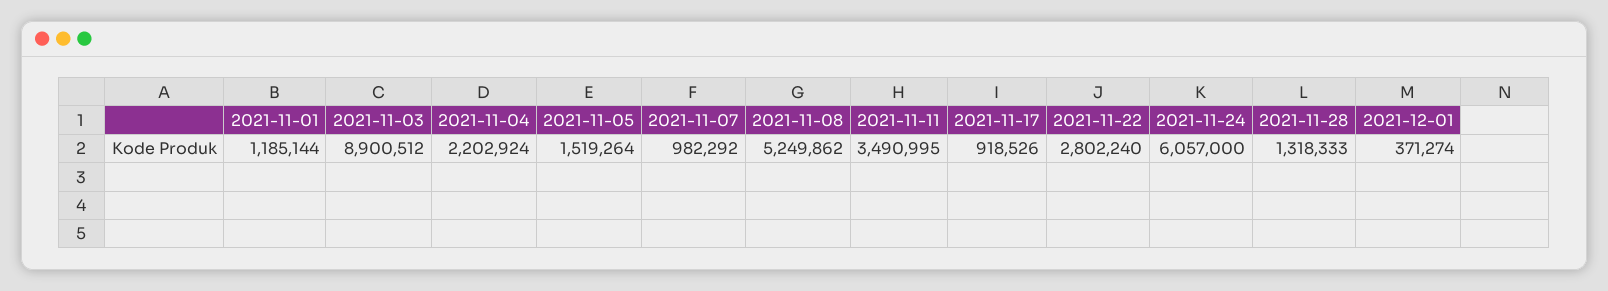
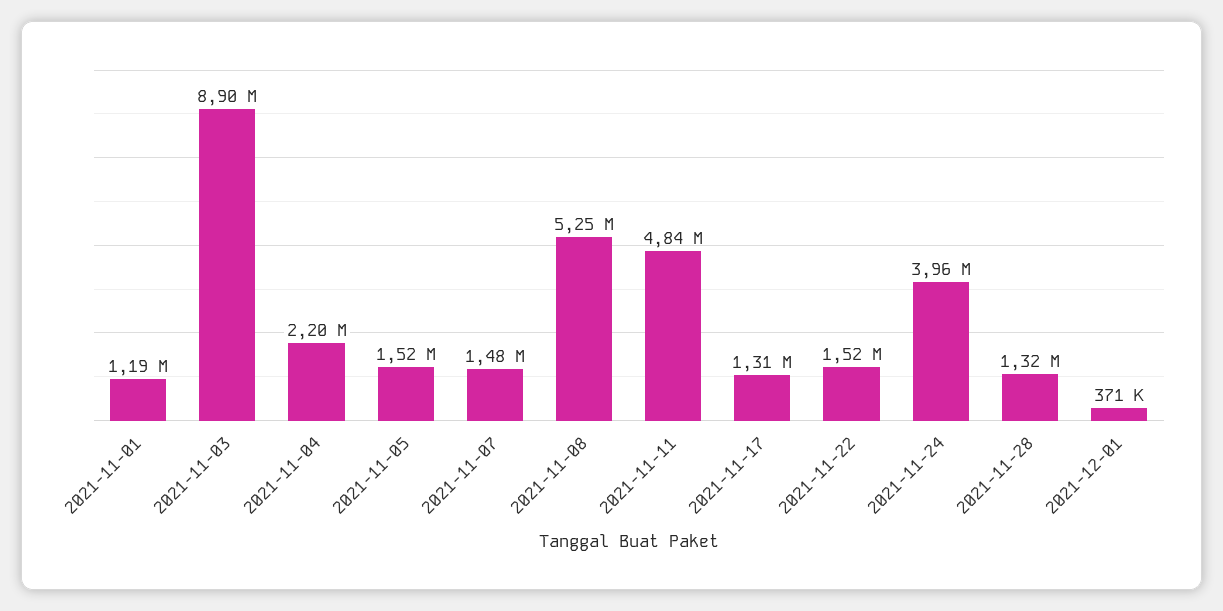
  {
    "2021-11-01": 1185144,
    "2021-11-03": 8900512,
    "2021-11-04": 2202924,
    "2021-11-05": 1519264,
-   "2021-11-07": 982292,
+   "2021-11-07": 1480000,
    "2021-11-08": 5249862,
-   "2021-11-11": 3490995,
+   "2021-11-11": 4840000,
-   "2021-11-17": 918526,
+   "2021-11-17": 1310000,
-   "2021-11-22": 2802240,
+   "2021-11-22": 1520000,
-   "2021-11-24": 6057000,
+   "2021-11-24": 3960000,
    "2021-11-28": 1318333,
    "2021-12-01": 371274
  }

